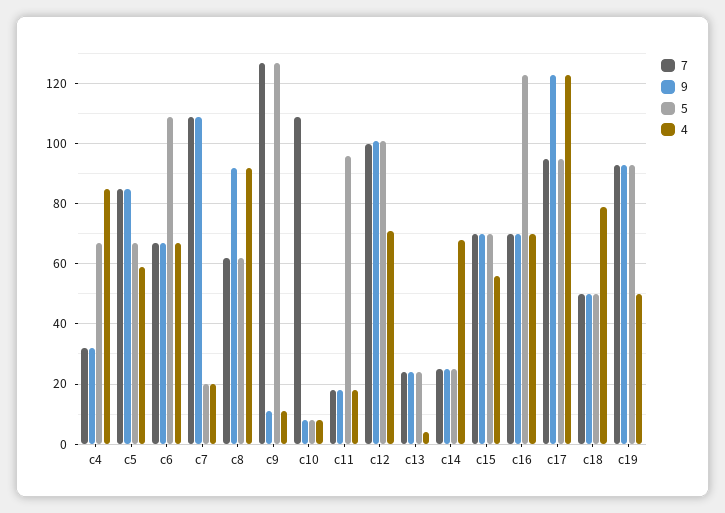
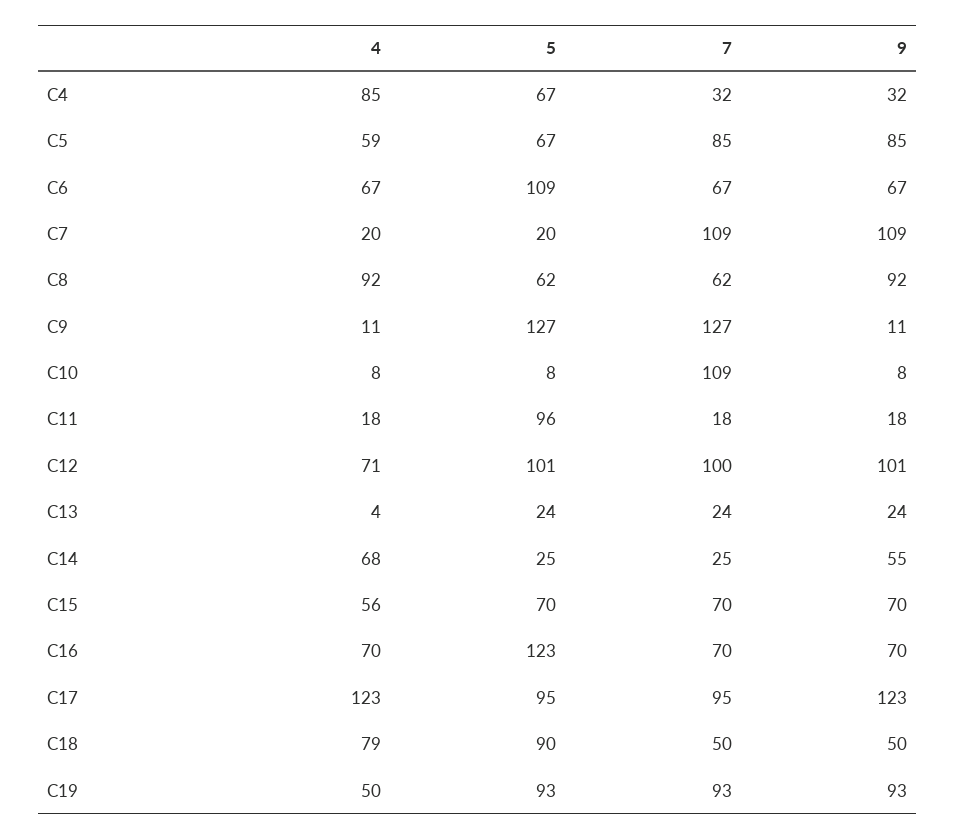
  {
    "7": {
      "c4": 32,
      "c5": 85,
      "c6": 67,
      "c7": 109,
      "c8": 62,
      "c9": 127,
      "c10": 109,
      "c11": 18,
      "c12": 100,
      "c13": 24,
      "c14": 25,
      "c15": 70,
      "c16": 70,
      "c17": 95,
      "c18": 50,
      "c19": 93
    },
    "9": {
      "c4": 32,
      "c5": 85,
      "c6": 67,
      "c7": 109,
      "c8": 92,
      "c9": 11,
      "c10": 8,
      "c11": 18,
      "c12": 101,
      "c13": 24,
-     "c14": 25,
+     "c14": 55,
      "c15": 70,
      "c16": 70,
      "c17": 123,
      "c18": 50,
      "c19": 93
    },
    "5": {
      "c4": 67,
      "c5": 67,
      "c6": 109,
      "c7": 20,
      "c8": 62,
      "c9": 127,
      "c10": 8,
      "c11": 96,
      "c12": 101,
      "c13": 24,
      "c14": 25,
      "c15": 70,
      "c16": 123,
      "c17": 95,
-     "c18": 50,
+     "c18": 90,
      "c19": 93
    },
    "4": {
      "c4": 85,
      "c5": 59,
      "c6": 67,
      "c7": 20,
      "c8": 92,
      "c9": 11,
      "c10": 8,
      "c11": 18,
      "c12": 71,
      "c13": 4,
      "c14": 68,
      "c15": 56,
      "c16": 70,
      "c17": 123,
      "c18": 79,
      "c19": 50
    }
  }

